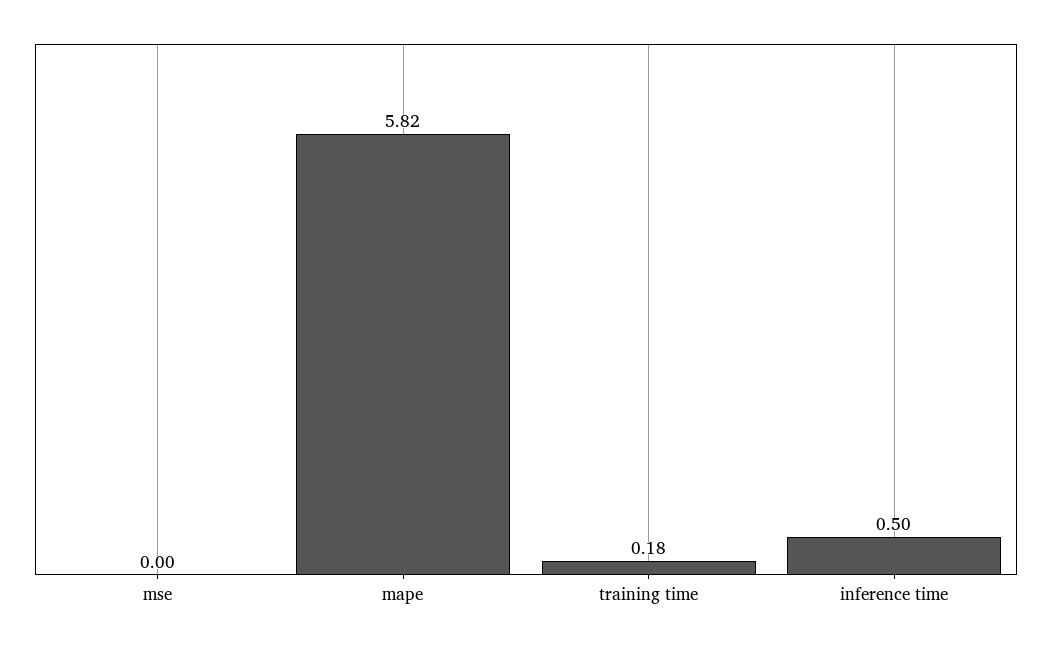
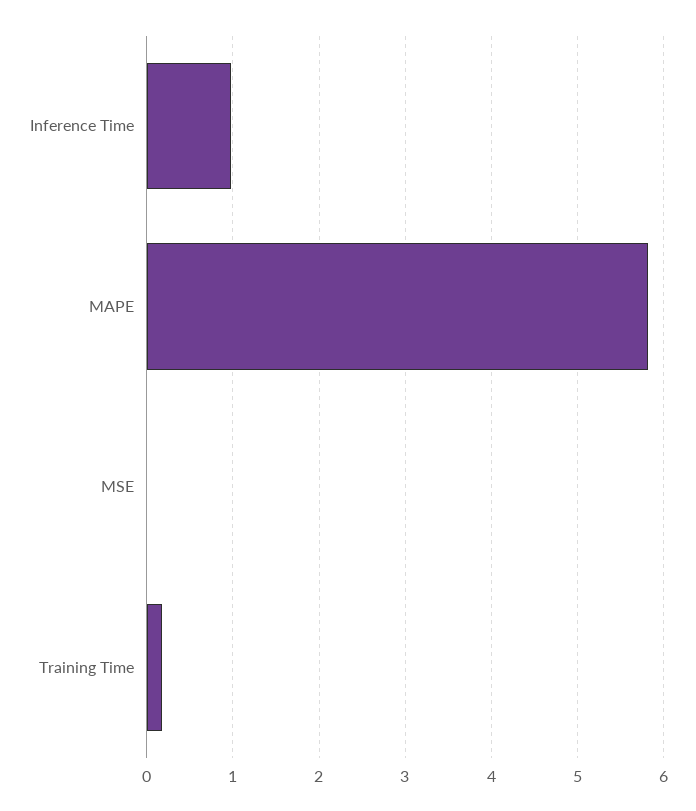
  {
    "mse": 0,
    "mape": 5.82,
    "training time": 0.18,
-   "inference time": 0.5
+   "inference time": 1
  }

